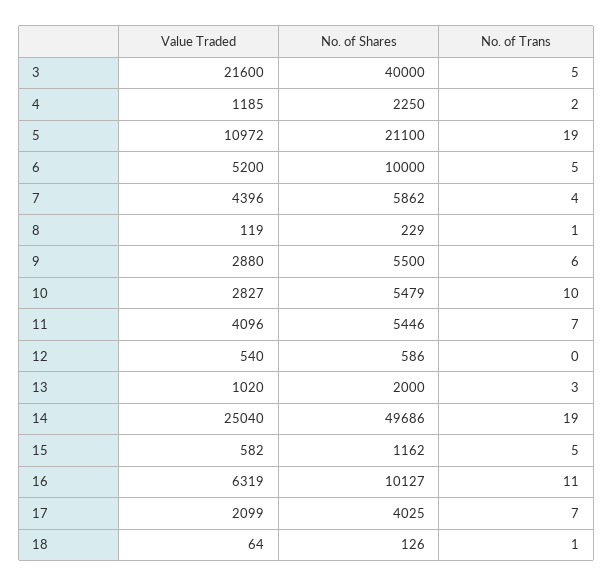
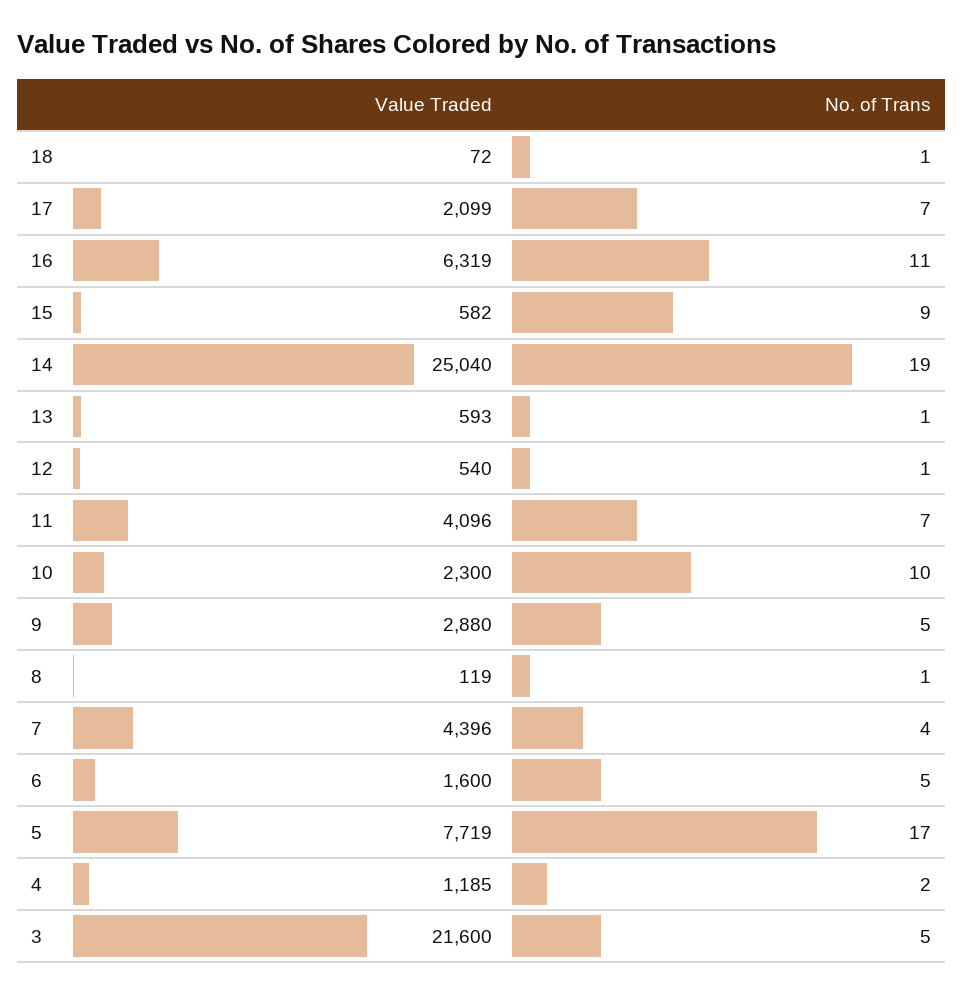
  {
    "Value Traded": {
      "3": 21600,
      "4": 1185,
-     "5": 10972,
+     "5": 7719,
-     "6": 5200,
+     "6": 1600,
      "7": 4396,
      "8": 119,
      "9": 2880,
-     "10": 2827,
+     "10": 2300,
      "11": 4096,
      "12": 540,
-     "13": 1020,
+     "13": 593,
      "14": 25040,
      "15": 582,
      "16": 6319,
      "17": 2099,
-     "18": 64
+     "18": 72
    },
-   "No. of Shares": {
-     "3": 40000,
-     "4": 2250,
-     "5": 21100,
-     "6": 10000,
-     "7": 5862,
-     "8": 229,
-     "9": 5500,
-     "10": 5479,
-     "11": 5446,
-     "12": 586,
-     "13": 2000,
-     "14": 49686,
-     "15": 1162,
-     "16": 10127,
-     "17": 4025,
-     "18": 126
-   },
    "No. of Trans": {
      "3": 5,
      "4": 2,
-     "5": 19,
+     "5": 17,
      "6": 5,
      "7": 4,
      "8": 1,
-     "9": 6,
+     "9": 5,
      "10": 10,
      "11": 7,
-     "12": 0,
+     "12": 1,
-     "13": 3,
+     "13": 1,
      "14": 19,
-     "15": 5,
+     "15": 9,
      "16": 11,
      "17": 7,
      "18": 1
    }
  }

